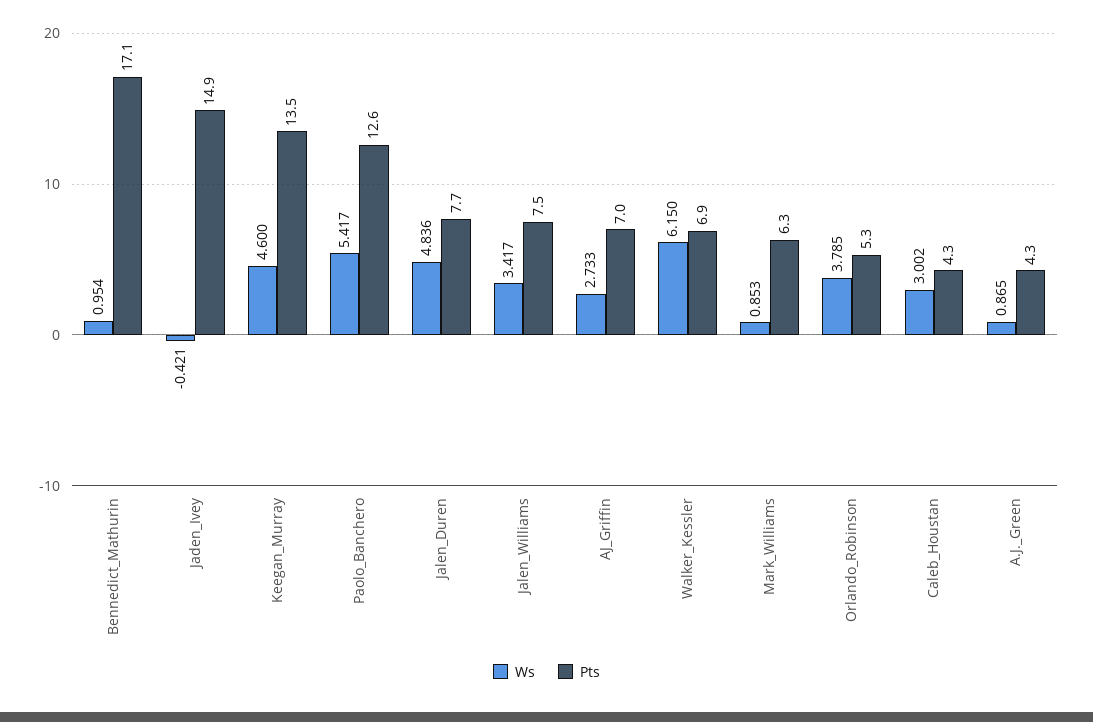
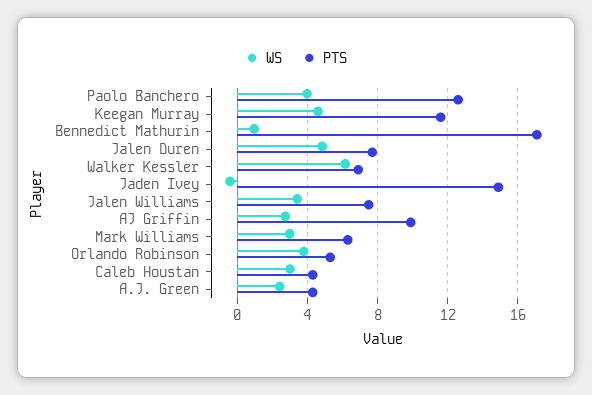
  {
    "Ws": {
      "Bennedict_Mathurin": 0.954,
      "Jaden_Ivey": -0.421,
      "Keegan_Murray": 4.6,
-     "Paolo_Banchero": 5.417,
+     "Paolo_Banchero": 4,
      "Jalen_Duren": 4.836,
      "Jalen_Williams": 3.417,
      "AJ_Griffin": 2.733,
      "Walker_Kessler": 6.15,
-     "Mark_Williams": 0.853,
+     "Mark_Williams": 3,
      "Orlando_Robinson": 3.785,
      "Caleb_Houstan": 3.002,
-     "A.J._Green": 0.865
+     "A.J._Green": 2.5
    },
    "Pts": {
      "Bennedict_Mathurin": 17.1,
      "Jaden_Ivey": 14.9,
-     "Keegan_Murray": 13.5,
+     "Keegan_Murray": 11.5,
      "Paolo_Banchero": 12.6,
      "Jalen_Duren": 7.7,
      "Jalen_Williams": 7.5,
-     "AJ_Griffin": 7,
+     "AJ_Griffin": 10,
      "Walker_Kessler": 6.9,
      "Mark_Williams": 6.3,
      "Orlando_Robinson": 5.3,
      "Caleb_Houstan": 4.3,
      "A.J._Green": 4.3
    }
  }

